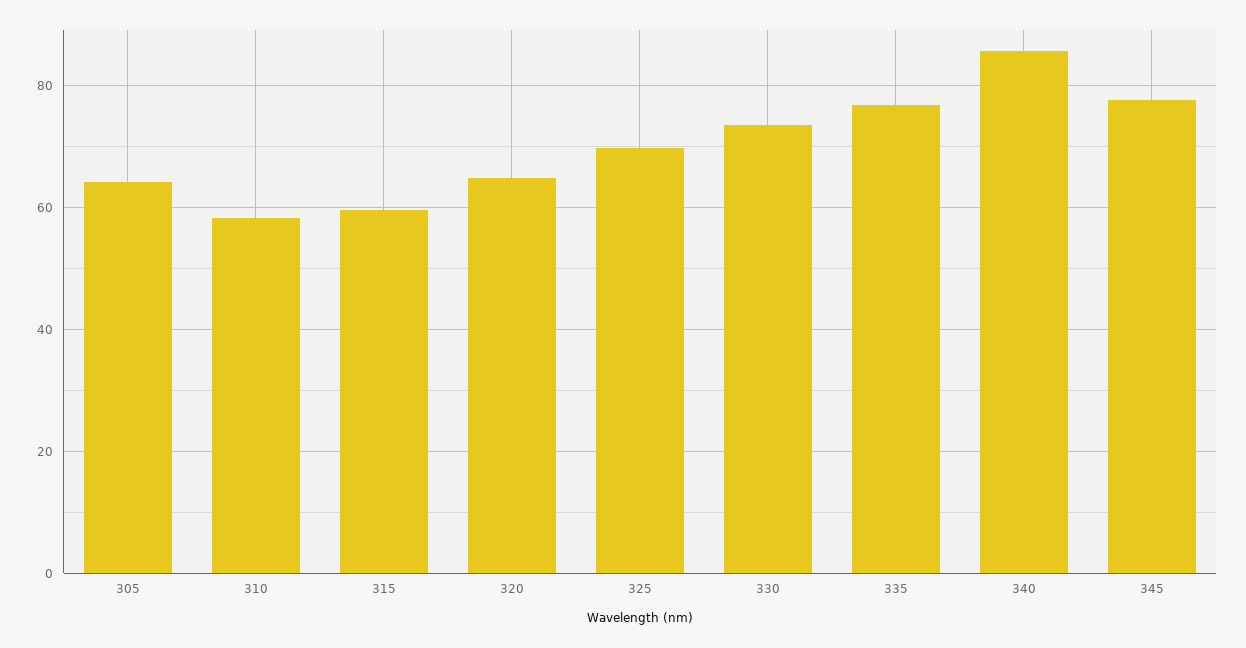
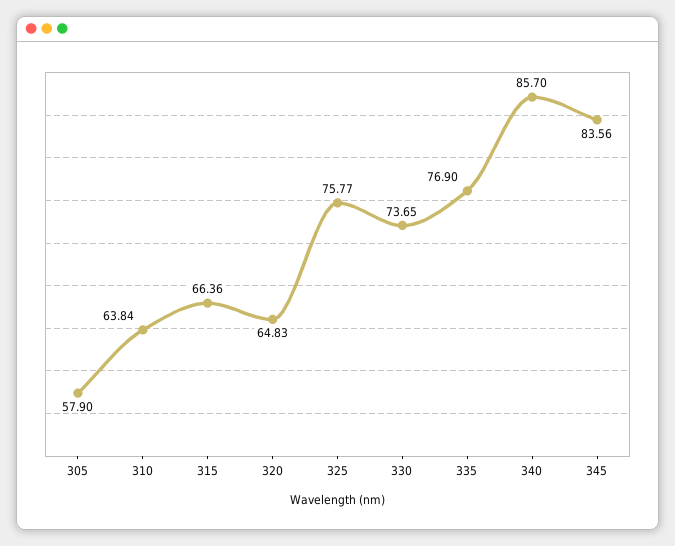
  {
-   "305": 64,
+   "305": 57.9,
-   "310": 58,
+   "310": 63.84,
-   "315": 60,
+   "315": 66.36,
    "320": 64.83,
-   "325": 70,
+   "325": 75.77,
    "330": 73.65,
    "335": 76.9,
    "340": 85.7,
-   "345": 78
+   "345": 83.56
  }

